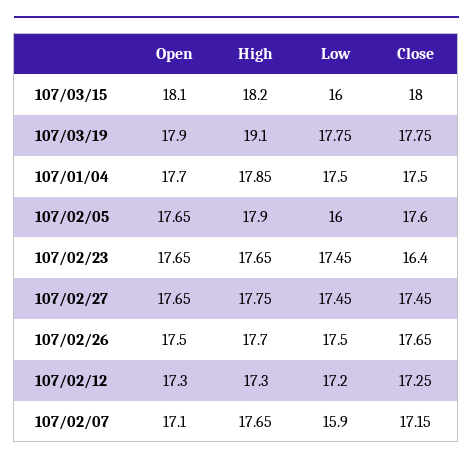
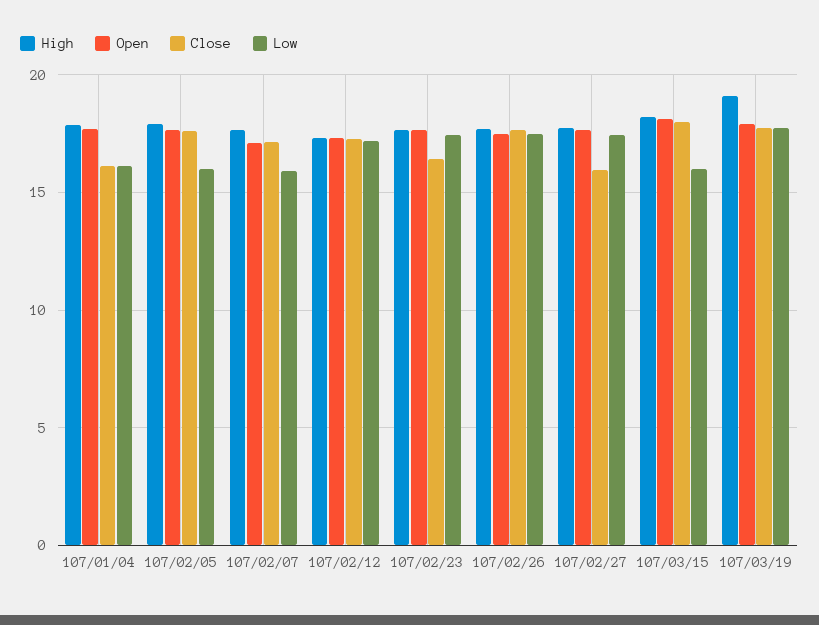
  {
    "Open": {
      "107/03/15": 18.1,
      "107/03/19": 17.9,
      "107/01/04": 17.7,
      "107/02/05": 17.65,
      "107/02/23": 17.65,
      "107/02/27": 17.65,
      "107/02/26": 17.5,
      "107/02/12": 17.3,
      "107/02/07": 17.1
    },
    "High": {
      "107/03/15": 18.2,
      "107/03/19": 19.1,
      "107/01/04": 17.85,
      "107/02/05": 17.9,
      "107/02/23": 17.65,
      "107/02/27": 17.75,
      "107/02/26": 17.7,
      "107/02/12": 17.3,
      "107/02/07": 17.65
    },
    "Low": {
      "107/03/15": 16,
      "107/03/19": 17.75,
-     "107/01/04": 17.5,
+     "107/01/04": 16,
      "107/02/05": 16,
      "107/02/23": 17.45,
      "107/02/27": 17.45,
      "107/02/26": 17.5,
      "107/02/12": 17.2,
      "107/02/07": 15.9
    },
    "Close": {
      "107/03/15": 18,
      "107/03/19": 17.75,
-     "107/01/04": 17.5,
+     "107/01/04": 16,
      "107/02/05": 17.6,
      "107/02/23": 16.4,
-     "107/02/27": 17.45,
+     "107/02/27": 16,
      "107/02/26": 17.65,
      "107/02/12": 17.25,
      "107/02/07": 17.15
    }
  }

